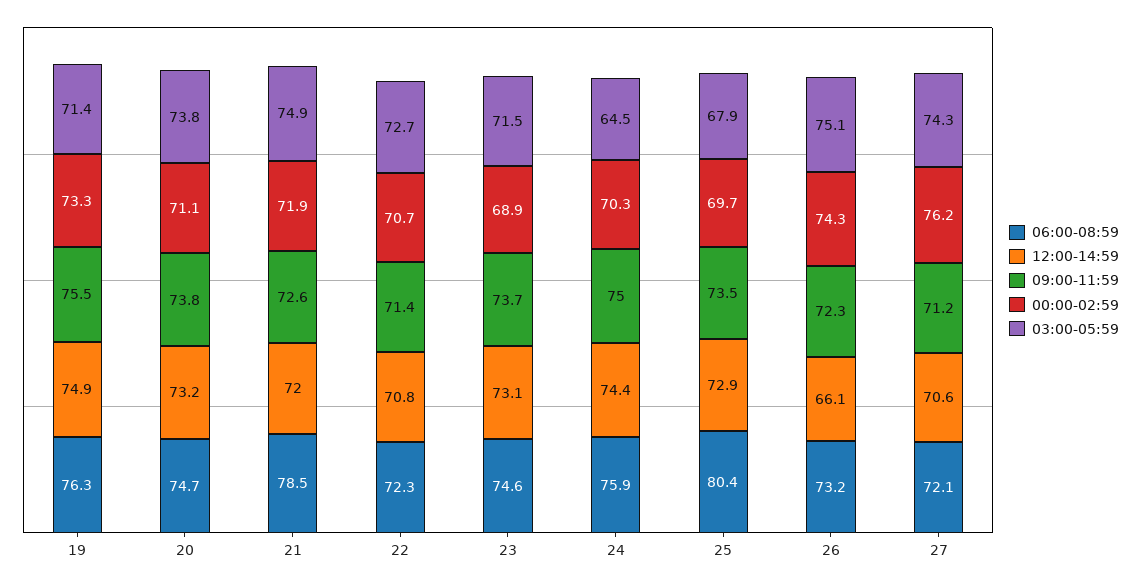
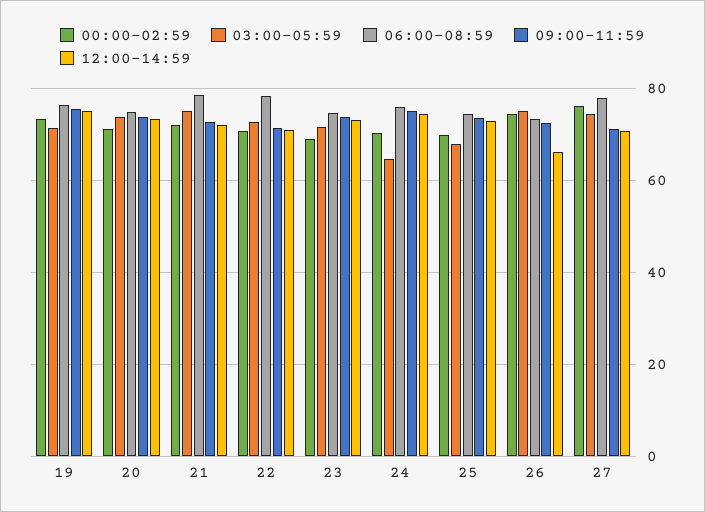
  {
    "06:00-08:59": {
      "19": 76.3,
      "20": 74.7,
      "21": 78.5,
-     "22": 72.3,
+     "22": 78,
      "23": 74.6,
      "24": 75.9,
-     "25": 80.4,
+     "25": 74,
      "26": 73.2,
-     "27": 72.1
+     "27": 78
    },
    "12:00-14:59": {
      "19": 74.9,
      "20": 73.2,
      "21": 72,
      "22": 70.8,
      "23": 73.1,
      "24": 74.4,
      "25": 72.9,
      "26": 66.1,
      "27": 70.6
    },
    "09:00-11:59": {
      "19": 75.5,
      "20": 73.8,
      "21": 72.6,
      "22": 71.4,
      "23": 73.7,
      "24": 75,
      "25": 73.5,
      "26": 72.3,
      "27": 71.2
    },
    "00:00-02:59": {
      "19": 73.3,
      "20": 71.1,
      "21": 71.9,
      "22": 70.7,
      "23": 68.9,
      "24": 70.3,
      "25": 69.7,
      "26": 74.3,
      "27": 76.2
    },
    "03:00-05:59": {
      "19": 71.4,
      "20": 73.8,
      "21": 74.9,
      "22": 72.7,
      "23": 71.5,
      "24": 64.5,
      "25": 67.9,
      "26": 75.1,
      "27": 74.3
    }
  }

